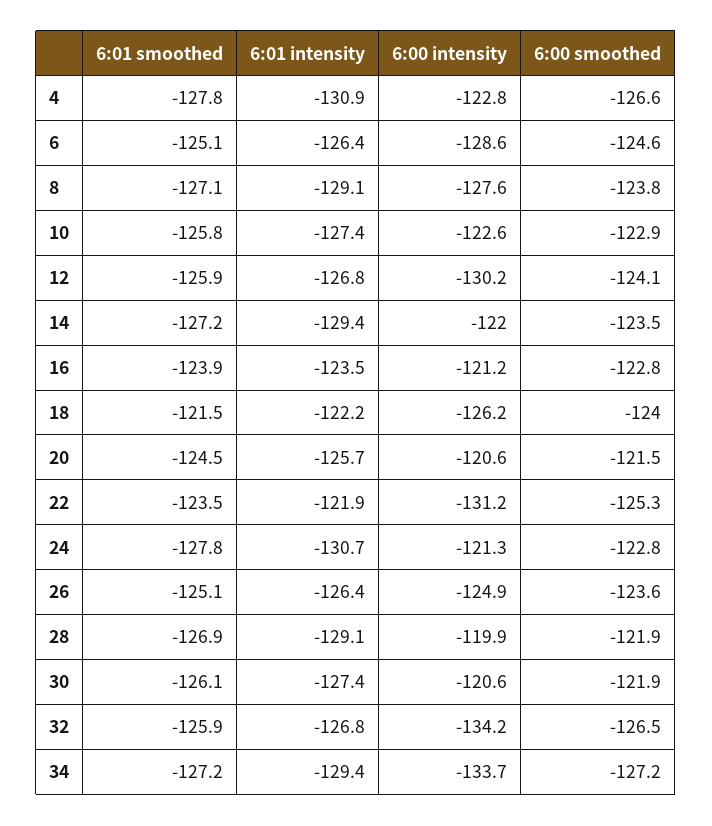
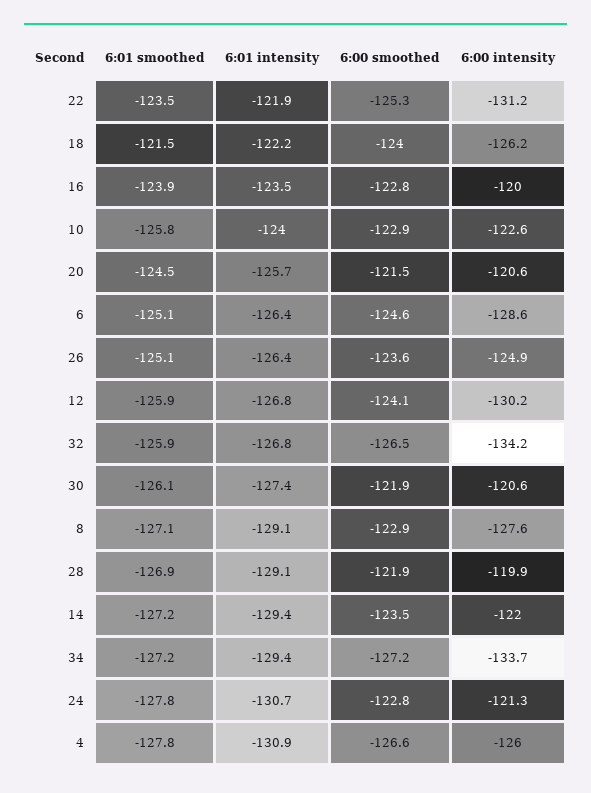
  {
    "6:01 smoothed": {
      "4": -127.8,
      "6": -125.1,
      "8": -127.1,
      "10": -125.8,
      "12": -125.9,
      "14": -127.2,
      "16": -123.9,
      "18": -121.5,
      "20": -124.5,
      "22": -123.5,
      "24": -127.8,
      "26": -125.1,
      "28": -126.9,
      "30": -126.1,
      "32": -125.9,
      "34": -127.2
    },
    "6:01 intensity": {
      "4": -130.9,
      "6": -126.4,
      "8": -129.1,
-     "10": -127.4,
+     "10": -124,
      "12": -126.8,
      "14": -129.4,
      "16": -123.5,
      "18": -122.2,
      "20": -125.7,
      "22": -121.9,
      "24": -130.7,
      "26": -126.4,
      "28": -129.1,
      "30": -127.4,
      "32": -126.8,
      "34": -129.4
    },
    "6:00 intensity": {
-     "4": -122.8,
+     "4": -126,
      "6": -128.6,
      "8": -127.6,
      "10": -122.6,
      "12": -130.2,
      "14": -122,
-     "16": -121.2,
+     "16": -120,
      "18": -126.2,
      "20": -120.6,
      "22": -131.2,
      "24": -121.3,
      "26": -124.9,
      "28": -119.9,
      "30": -120.6,
      "32": -134.2,
      "34": -133.7
    },
    "6:00 smoothed": {
      "4": -126.6,
      "6": -124.6,
-     "8": -123.8,
+     "8": -122.9,
      "10": -122.9,
      "12": -124.1,
      "14": -123.5,
      "16": -122.8,
      "18": -124,
      "20": -121.5,
      "22": -125.3,
      "24": -122.8,
      "26": -123.6,
      "28": -121.9,
      "30": -121.9,
      "32": -126.5,
      "34": -127.2
    }
  }

